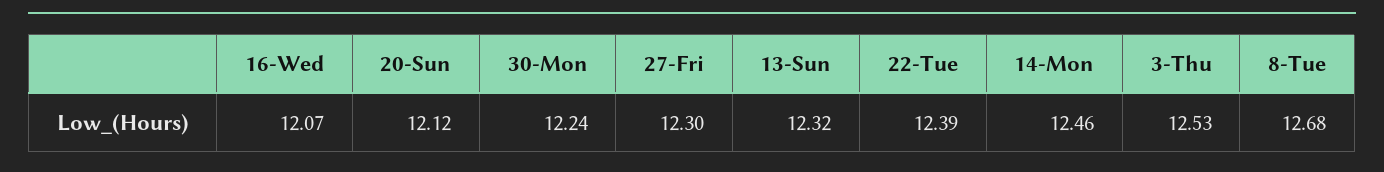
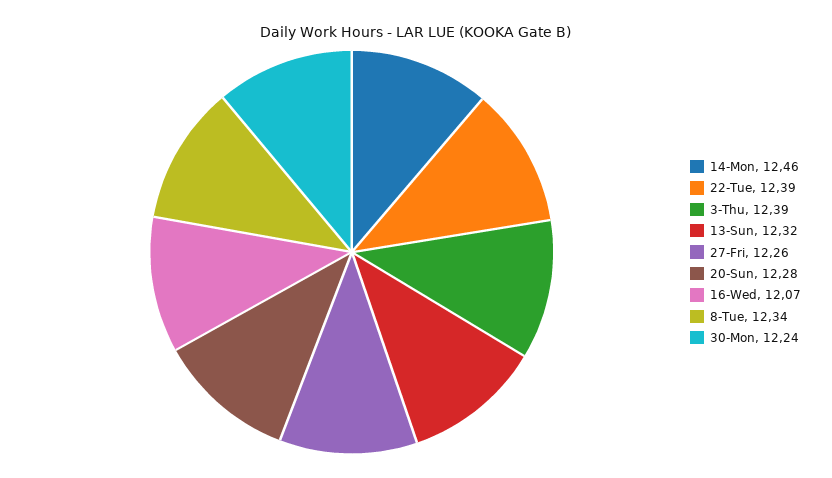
  {
    "16-Wed": 12.07,
-   "20-Sun": 12.12,
+   "20-Sun": 12.28,
    "30-Mon": 12.24,
-   "27-Fri": 12.3,
+   "27-Fri": 12.26,
    "13-Sun": 12.32,
    "22-Tue": 12.39,
    "14-Mon": 12.46,
-   "3-Thu": 12.53,
+   "3-Thu": 12.39,
-   "8-Tue": 12.68
+   "8-Tue": 12.34
  }

